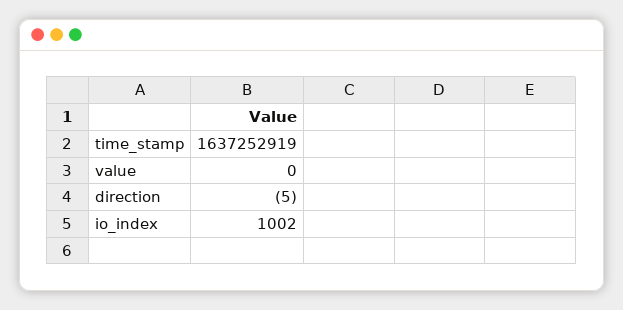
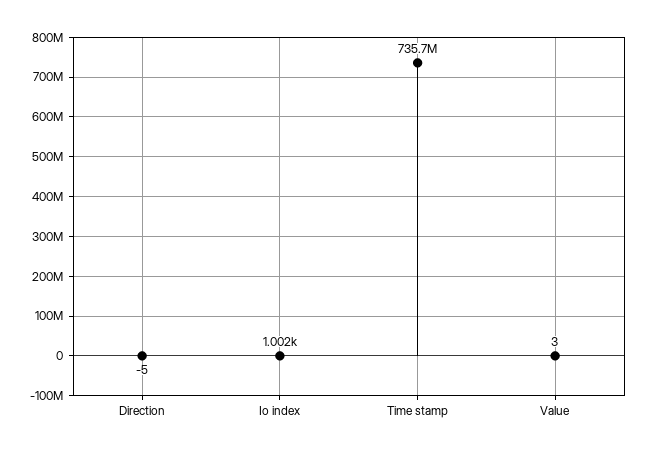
  {
-   "time_stamp": 1637252919,
+   "time_stamp": 735700000,
-   "value": 0,
+   "value": 3,
    "direction": -5,
    "io_index": 1002
  }

